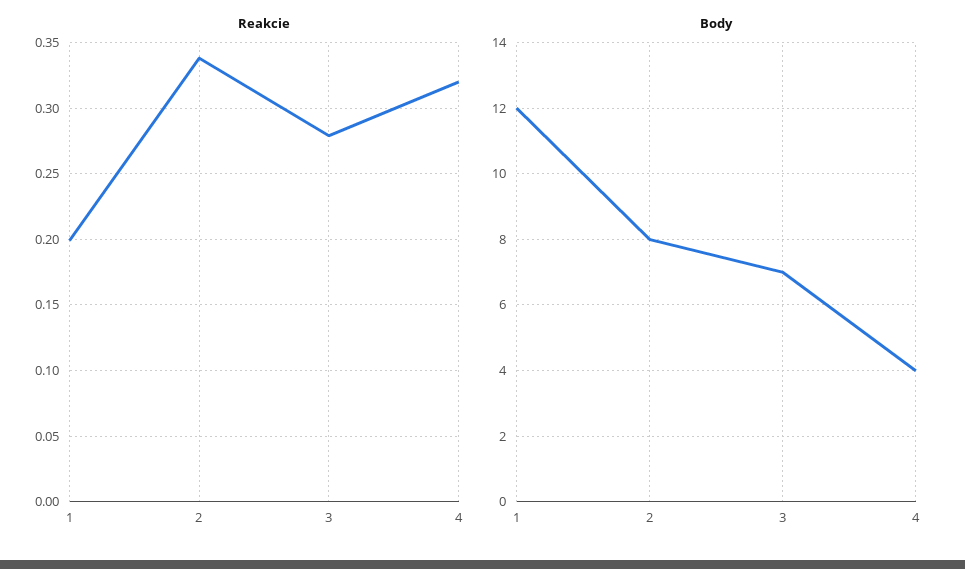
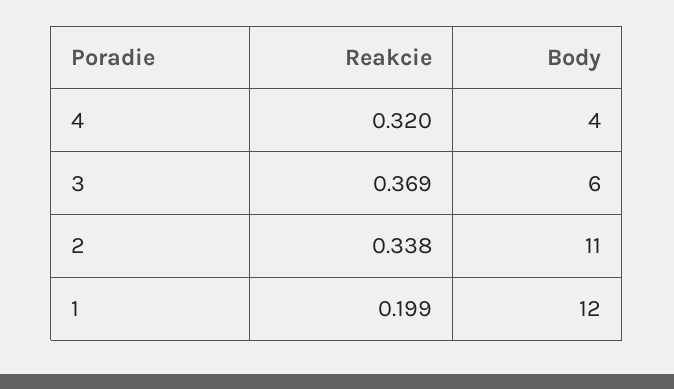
  {
    "Reakcie": {
      "1": 0.199,
      "2": 0.338,
-     "3": 0.28,
+     "3": 0.369,
      "4": 0.32
    },
    "Body": {
      "1": 12,
-     "2": 8,
+     "2": 11,
-     "3": 7,
+     "3": 6,
      "4": 4
    }
  }

